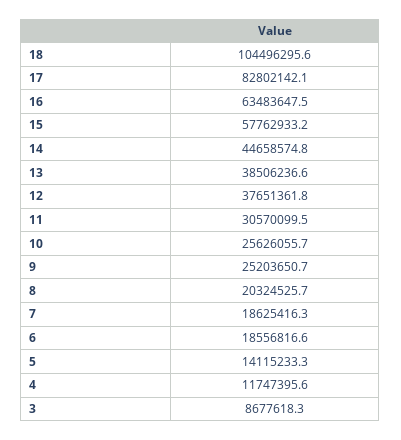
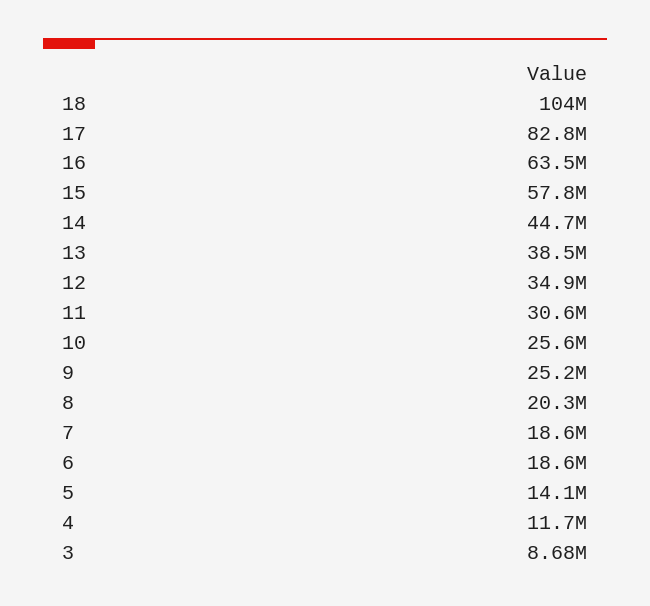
  {
    "18": 104496295.6,
    "17": 82802142.1,
    "16": 63483647.5,
    "15": 57762933.2,
    "14": 44658574.8,
    "13": 38506236.6,
-   "12": 37651361.8,
+   "12": 34900000,
    "11": 30570099.5,
    "10": 25626055.7,
    "9": 25203650.7,
    "8": 20324525.7,
    "7": 18625416.3,
    "6": 18556816.6,
    "5": 14115233.3,
    "4": 11747395.6,
    "3": 8677618.3
  }

